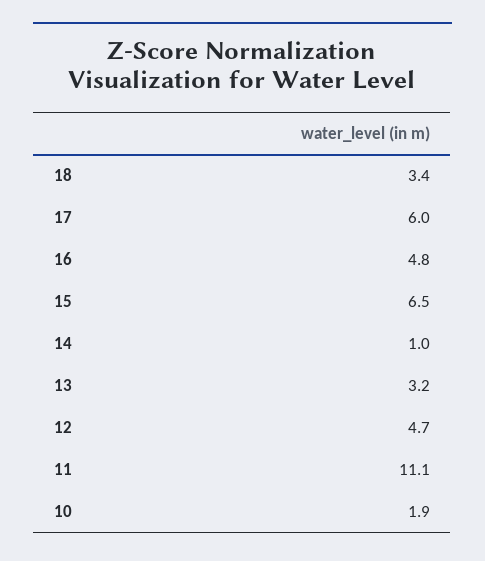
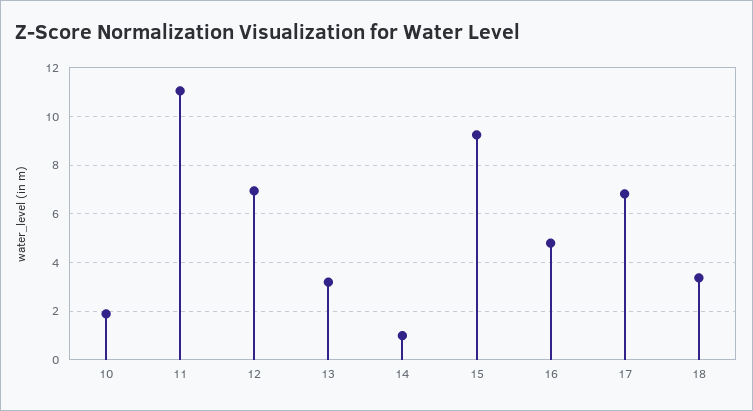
  {
    "18": 3.4,
-   "17": 6,
+   "17": 6.75,
    "16": 4.8,
-   "15": 6.5,
+   "15": 9.25,
    "14": 1,
    "13": 3.2,
-   "12": 4.7,
+   "12": 7,
    "11": 11.1,
    "10": 1.9
  }

